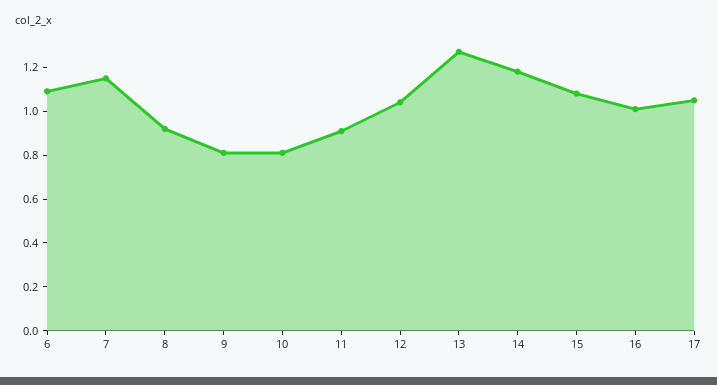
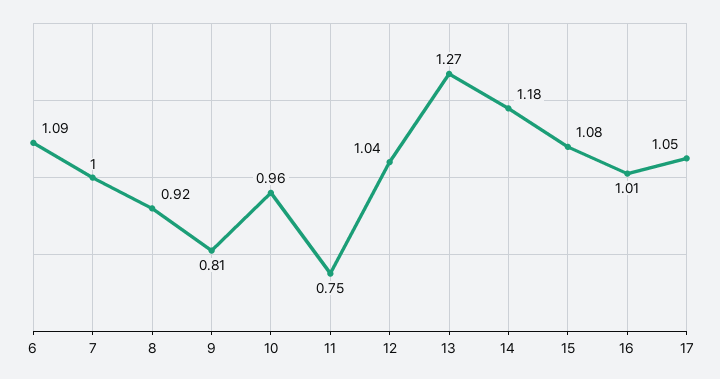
  {
    "6": 1.09,
-   "7": 1.15,
+   "7": 1,
    "8": 0.92,
    "9": 0.81,
-   "10": 0.8,
+   "10": 0.96,
-   "11": 0.9,
+   "11": 0.75,
    "12": 1.04,
    "13": 1.27,
    "14": 1.18,
    "15": 1.08,
    "16": 1.01,
    "17": 1.05
  }

